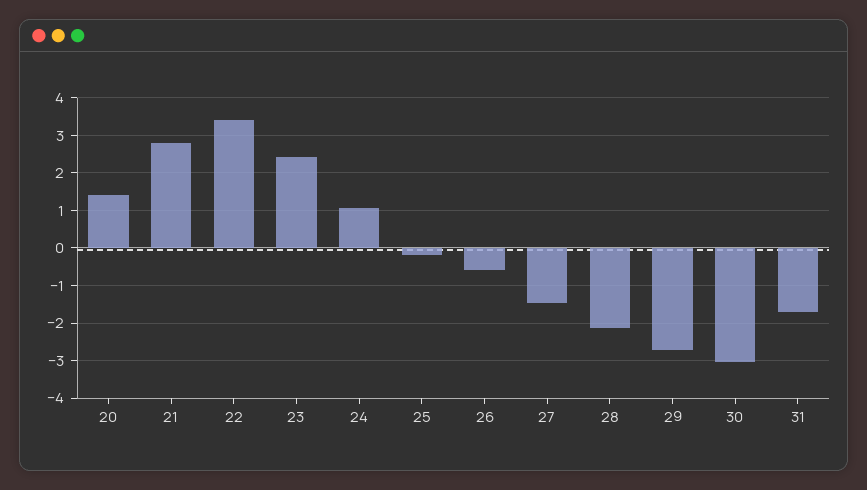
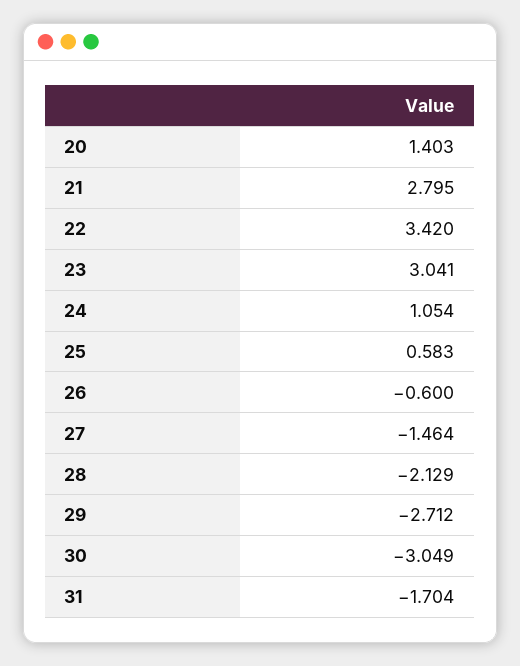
  {
    "20": 1.403,
    "21": 2.795,
    "22": 3.42,
-   "23": 2.4,
+   "23": 3.041,
    "24": 1.054,
-   "25": -0.2,
+   "25": 0.583,
    "26": -0.6,
    "27": -1.464,
    "28": -2.129,
    "29": -2.712,
    "30": -3.049,
    "31": -1.704
  }

